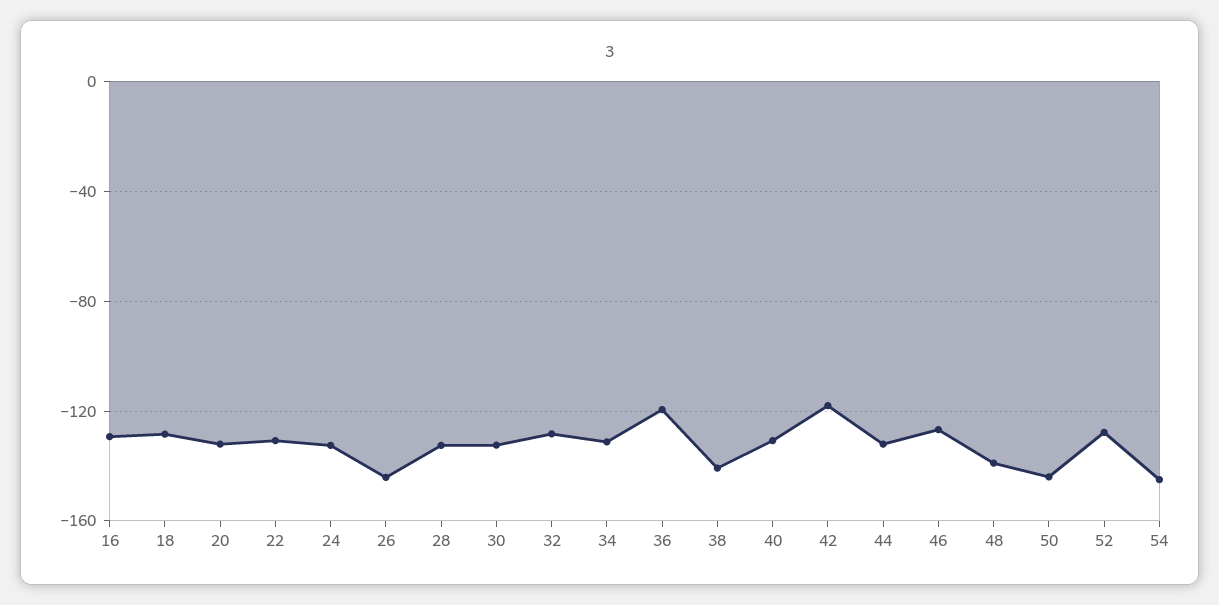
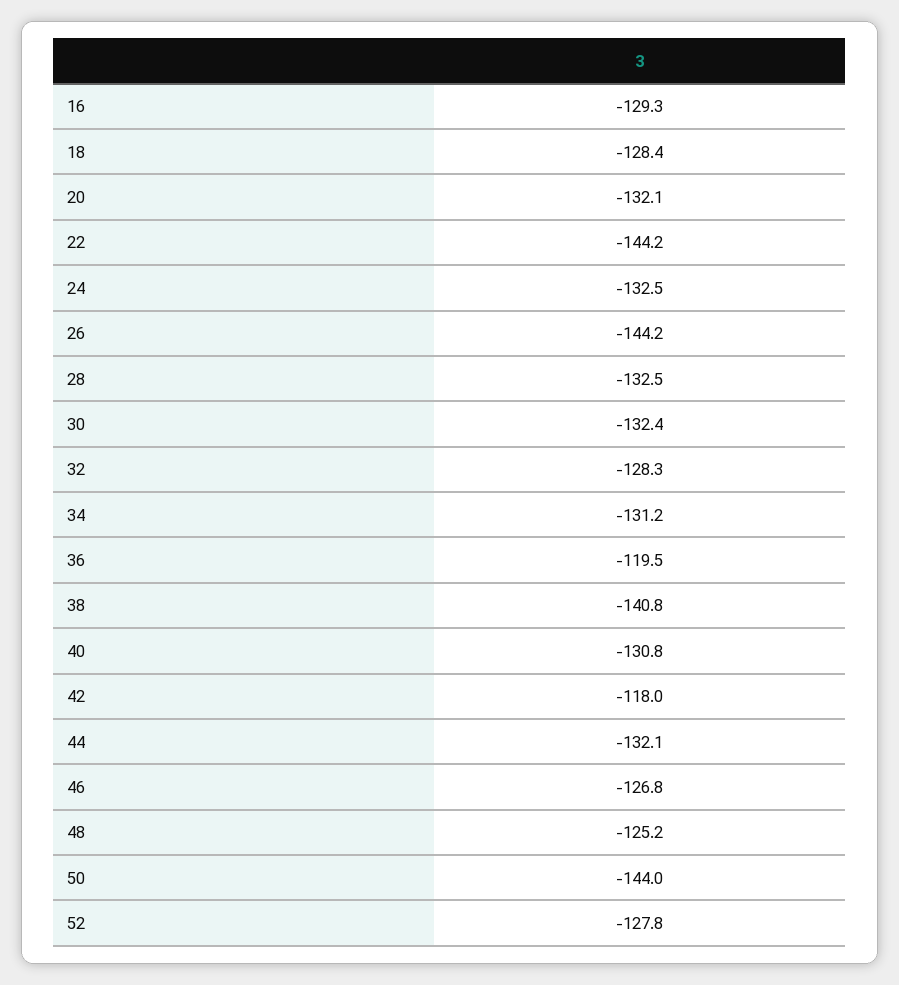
  {
    "16": -129.3,
    "18": -128.4,
    "20": -132.1,
-   "22": -130,
+   "22": -144.2,
    "24": -132.5,
    "26": -144.2,
    "28": -132.5,
    "30": -132.4,
    "32": -128.3,
    "34": -131.2,
    "36": -119.5,
    "38": -140.8,
    "40": -130.8,
    "42": -118,
    "44": -132.1,
    "46": -126.8,
-   "48": -140,
+   "48": -125.2,
    "50": -144,
-   "52": -127.8,
+   "52": -127.8
-   "54": -145
  }

